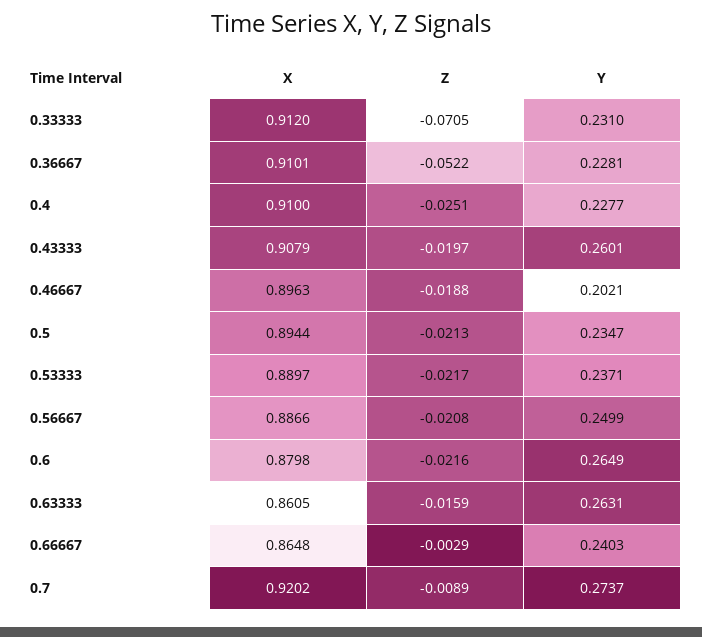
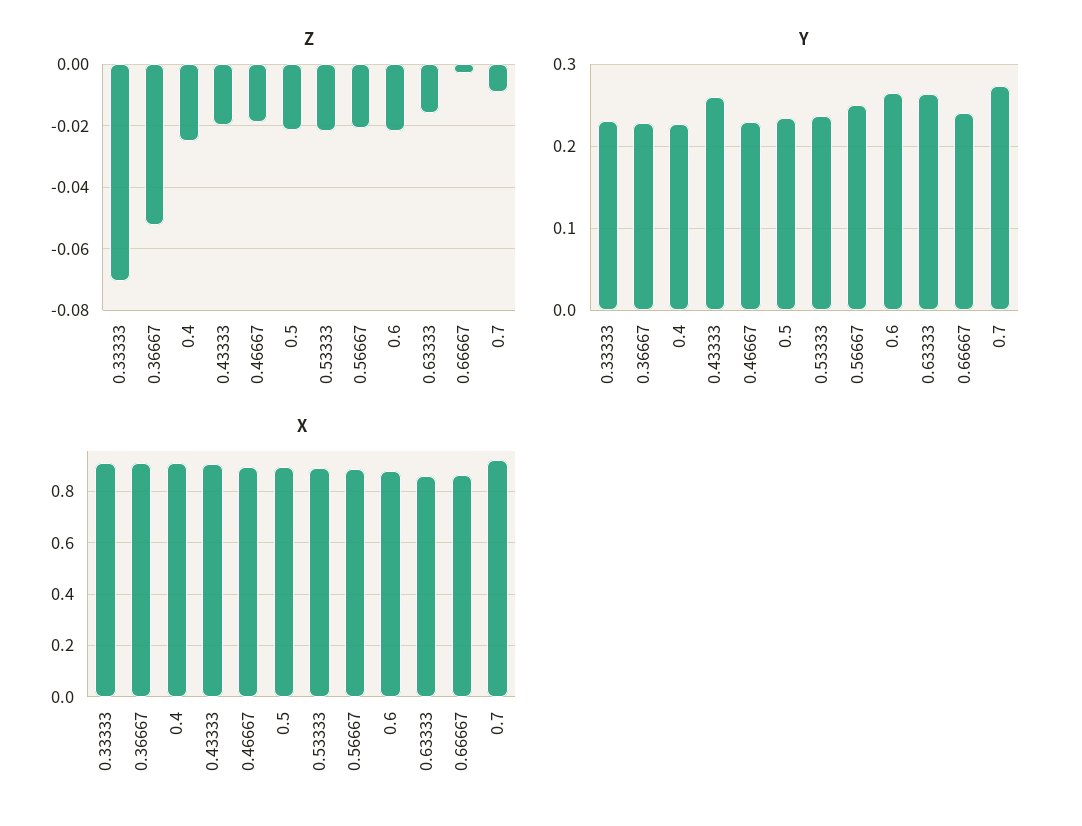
  {
    "X": {
      "0.33333": 0.912,
      "0.36667": 0.9101,
      "0.4": 0.91,
      "0.43333": 0.9079,
      "0.46667": 0.8963,
      "0.5": 0.8944,
      "0.53333": 0.8897,
      "0.56667": 0.8866,
      "0.6": 0.8798,
      "0.63333": 0.8605,
      "0.66667": 0.8648,
      "0.7": 0.9202
    },
    "Z": {
      "0.33333": -0.0705,
      "0.36667": -0.0522,
      "0.4": -0.0251,
      "0.43333": -0.0197,
      "0.46667": -0.0188,
      "0.5": -0.0213,
      "0.53333": -0.0217,
      "0.56667": -0.0208,
      "0.6": -0.0216,
      "0.63333": -0.0159,
      "0.66667": -0.0029,
      "0.7": -0.0089
    },
    "Y": {
      "0.33333": 0.231,
      "0.36667": 0.2281,
      "0.4": 0.2277,
      "0.43333": 0.2601,
-     "0.46667": 0.2021,
+     "0.46667": 0.23,
      "0.5": 0.2347,
      "0.53333": 0.2371,
      "0.56667": 0.2499,
      "0.6": 0.2649,
      "0.63333": 0.2631,
      "0.66667": 0.2403,
      "0.7": 0.2737
    }
  }

